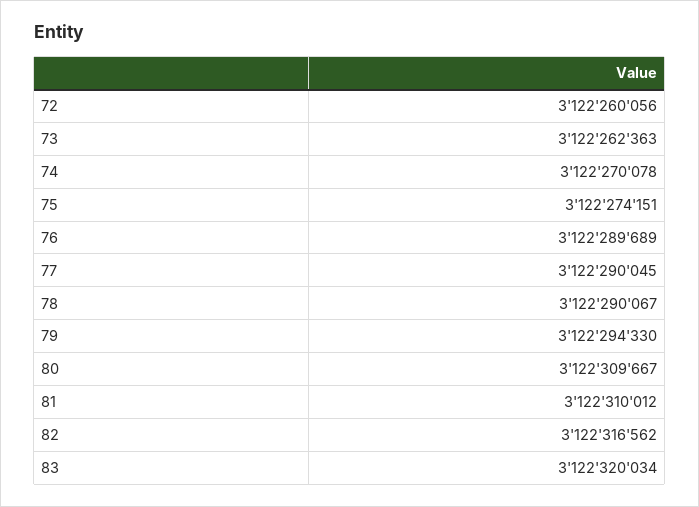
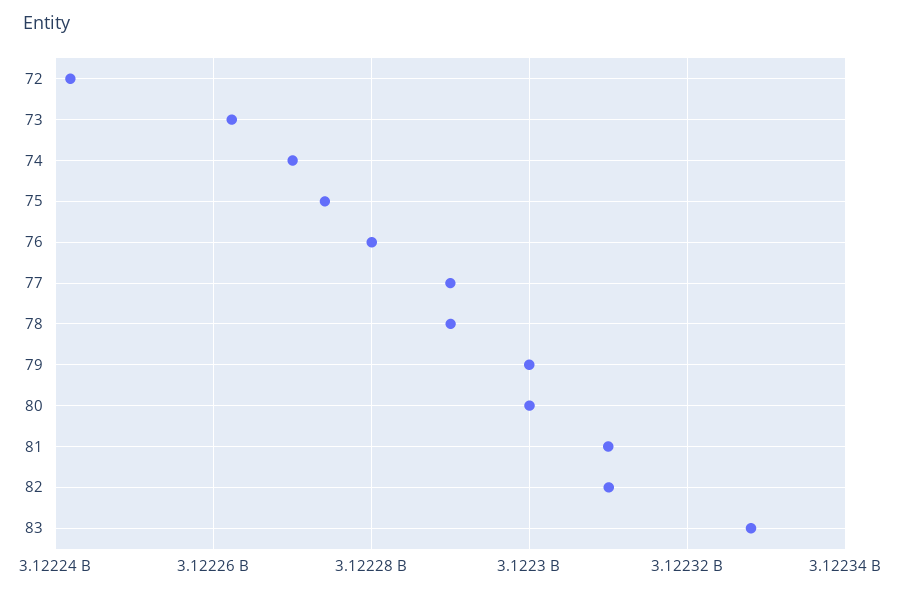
  {
-   "72": 3122260056,
+   "72": 3122242000,
    "73": 3122262363,
    "74": 3122270078,
    "75": 3122274151,
-   "76": 3122289689,
+   "76": 3122280000,
    "77": 3122290045,
    "78": 3122290067,
-   "79": 3122294330,
+   "79": 3122300000,
-   "80": 3122309667,
+   "80": 3122300000,
    "81": 3122310012,
-   "82": 3122316562,
+   "82": 3122310000,
-   "83": 3122320034
+   "83": 3122328000
  }

